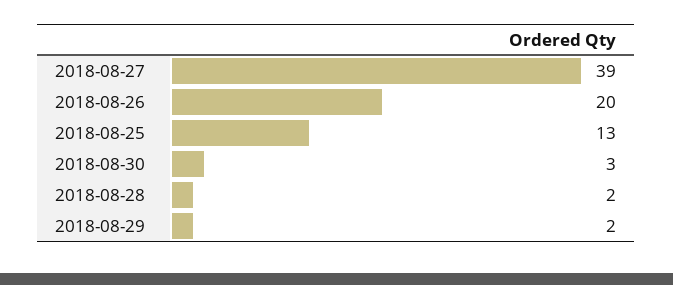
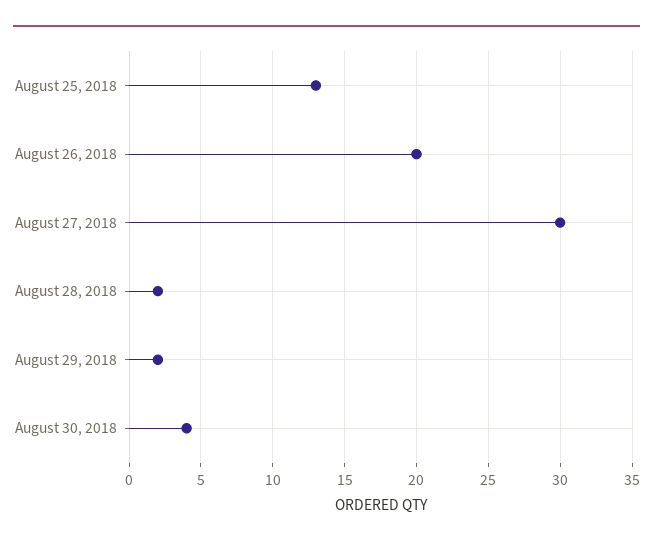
  {
-   "2018-08-27": 39,
+   "2018-08-27": 30,
    "2018-08-26": 20,
    "2018-08-25": 13,
-   "2018-08-30": 3,
+   "2018-08-30": 4,
    "2018-08-28": 2,
    "2018-08-29": 2
  }

